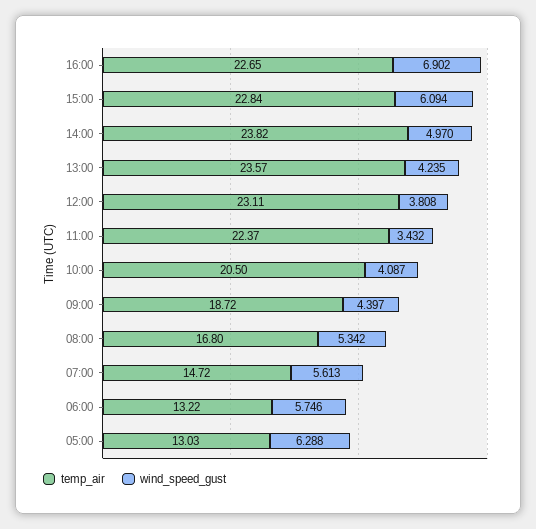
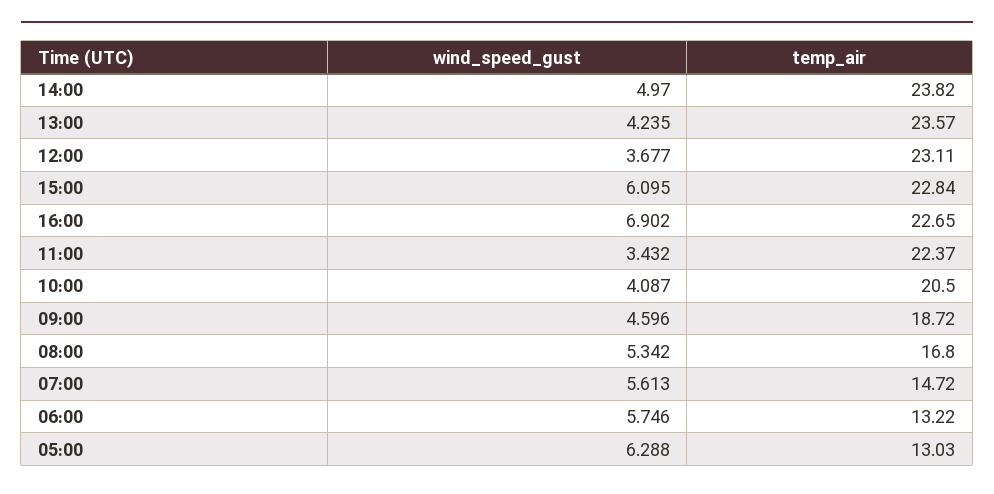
  {
    "temp_air": {
      "16:00": 22.65,
      "15:00": 22.84,
      "14:00": 23.82,
      "13:00": 23.57,
      "12:00": 23.11,
      "11:00": 22.37,
      "10:00": 20.5,
      "09:00": 18.72,
      "08:00": 16.8,
      "07:00": 14.72,
      "06:00": 13.22,
      "05:00": 13.03
    },
    "wind_speed_gust": {
      "16:00": 6.902,
-     "15:00": 6.094,
+     "15:00": 6.095,
      "14:00": 4.97,
      "13:00": 4.235,
-     "12:00": 3.808,
+     "12:00": 3.677,
      "11:00": 3.432,
      "10:00": 4.087,
-     "09:00": 4.397,
+     "09:00": 4.596,
      "08:00": 5.342,
      "07:00": 5.613,
      "06:00": 5.746,
      "05:00": 6.288
    }
  }

